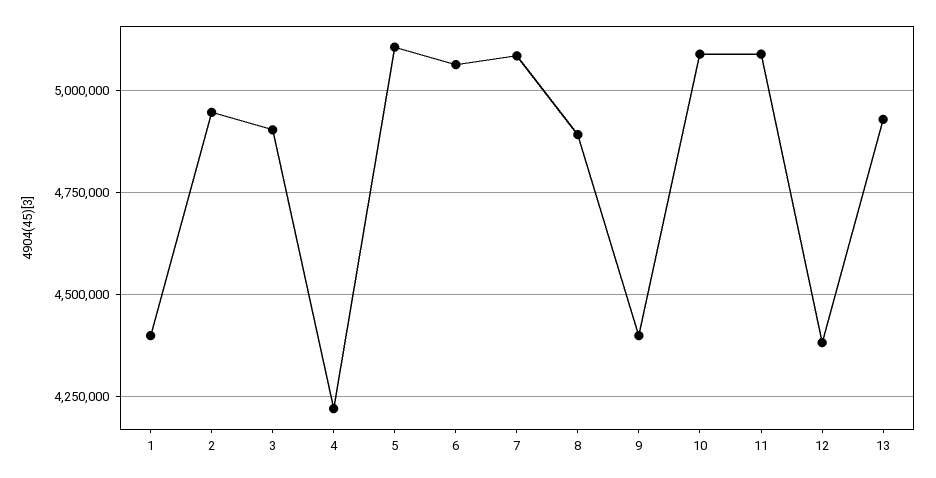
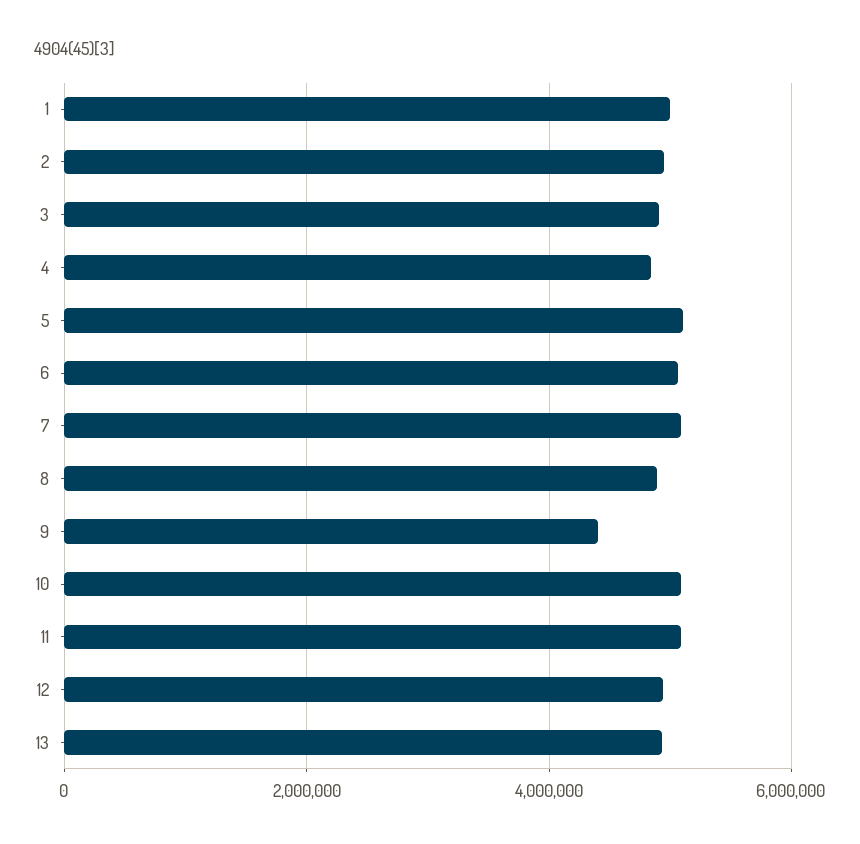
  {
-   "1": 4400000,
+   "1": 5000000,
    "2": 4950000,
    "3": 4900000,
-   "4": 4225000,
+   "4": 4800000,
    "5": 5100000,
    "6": 5075000,
    "7": 5075000,
    "8": 4900000,
    "9": 4400000,
    "10": 5100000,
    "11": 5100000,
-   "12": 4375000,
+   "12": 5000000,
    "13": 4925000
  }

